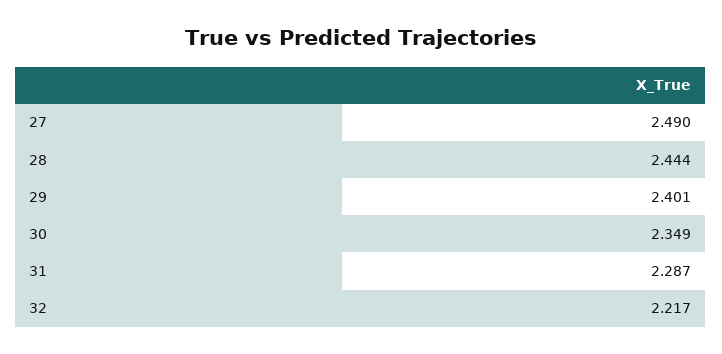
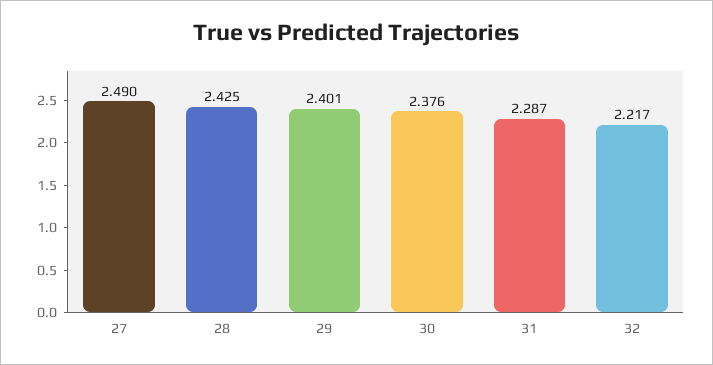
  {
    "27": 2.49,
-   "28": 2.444,
+   "28": 2.425,
    "29": 2.401,
-   "30": 2.349,
+   "30": 2.376,
    "31": 2.287,
    "32": 2.217
  }

